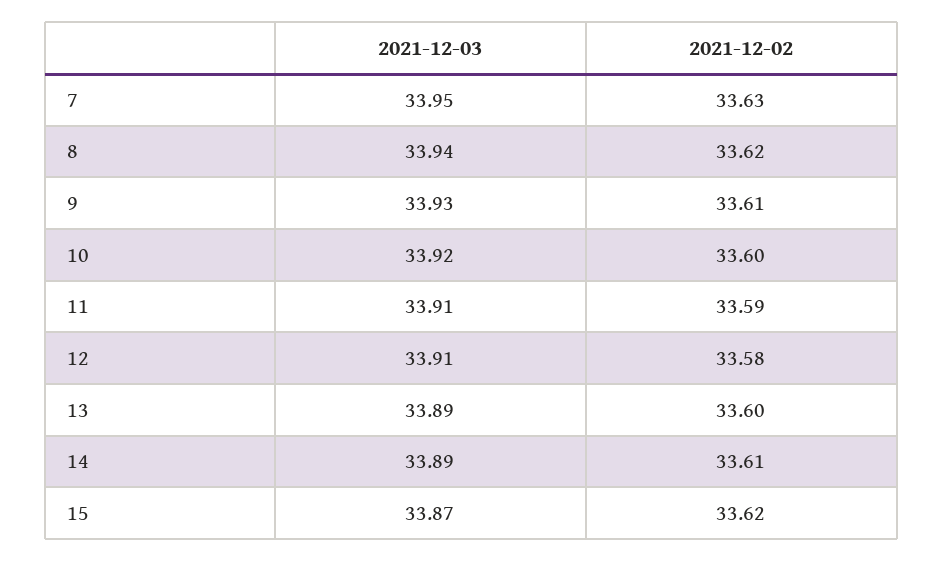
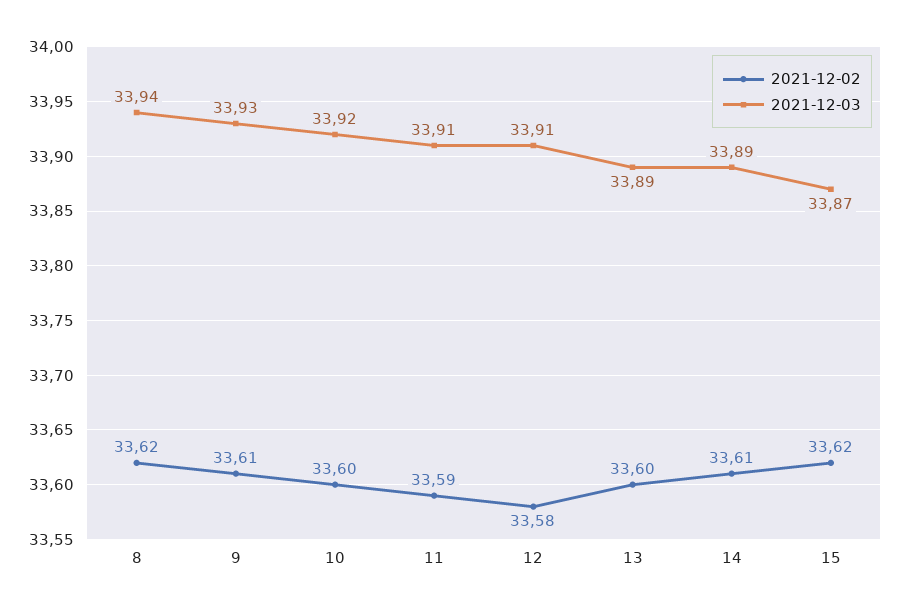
  {
    "2021-12-03": {
-     "7": 33.95,
      "8": 33.94,
      "9": 33.93,
      "10": 33.92,
      "11": 33.91,
      "12": 33.91,
      "13": 33.89,
      "14": 33.89,
      "15": 33.87
    },
    "2021-12-02": {
-     "7": 33.63,
      "8": 33.62,
      "9": 33.61,
      "10": 33.6,
      "11": 33.59,
      "12": 33.58,
      "13": 33.6,
      "14": 33.61,
      "15": 33.62
    }
  }

